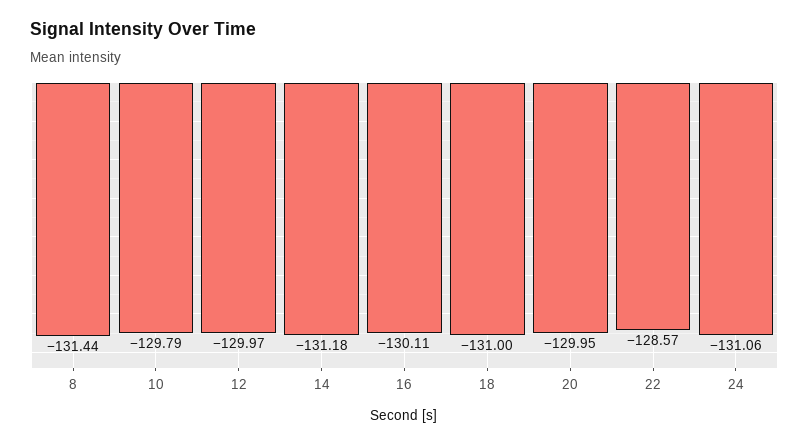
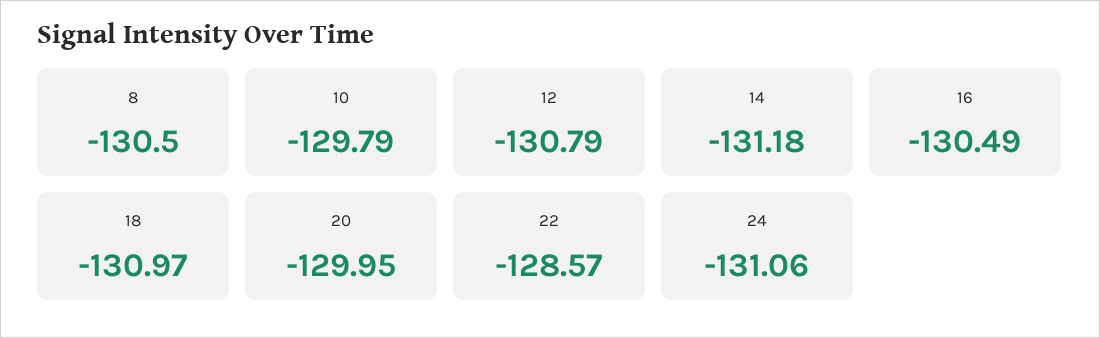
  {
-   "8": -131.44,
+   "8": -130.5,
    "10": -129.79,
-   "12": -129.97,
+   "12": -130.79,
    "14": -131.18,
-   "16": -130.11,
+   "16": -130.49,
-   "18": -131,
+   "18": -130.97,
    "20": -129.95,
    "22": -128.57,
    "24": -131.06
  }

